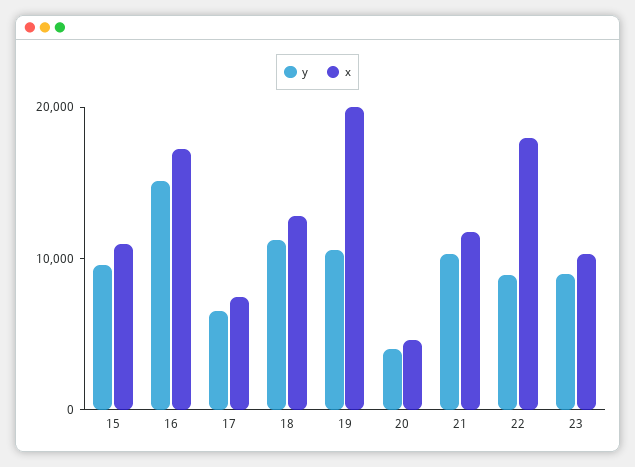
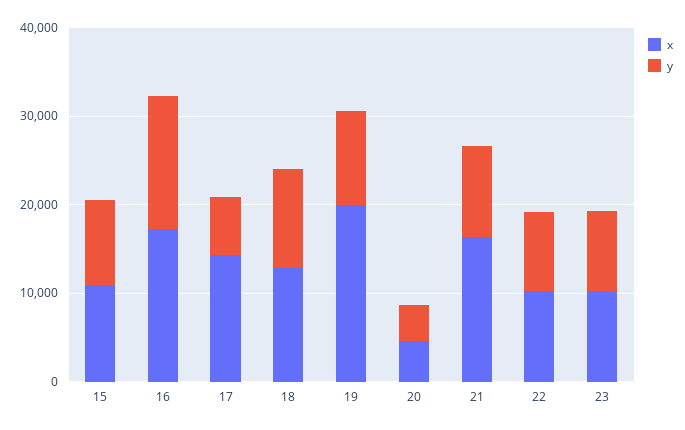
  {
    "y": {
      "15": 10000,
      "16": 16000,
      "17": 6000,
      "18": 12000,
      "19": 10000,
      "20": 4000,
      "21": 10000,
      "22": 8000,
      "23": 10000
    },
    "x": {
      "15": 10000,
      "16": 18000,
-     "17": 8000,
+     "17": 14000,
      "18": 12000,
      "19": 20000,
      "20": 4000,
-     "21": 12000,
+     "21": 16000,
-     "22": 18000,
+     "22": 10000,
      "23": 10000
    }
  }

